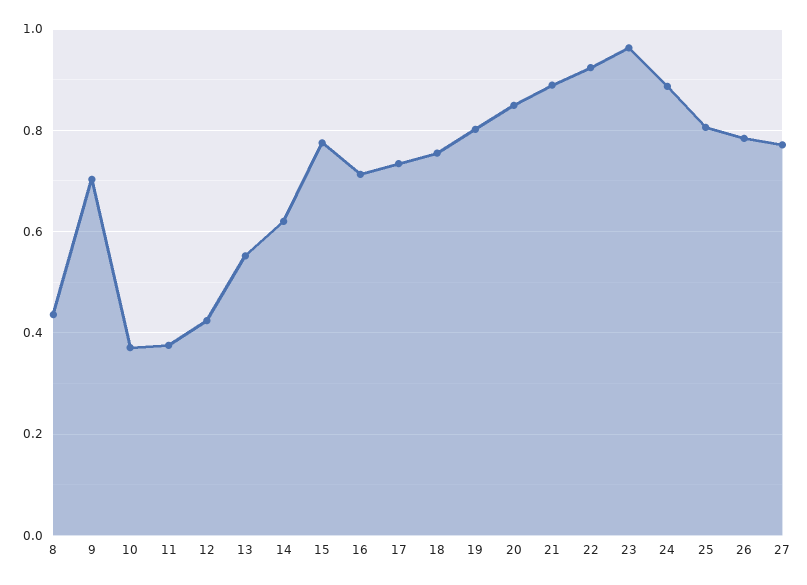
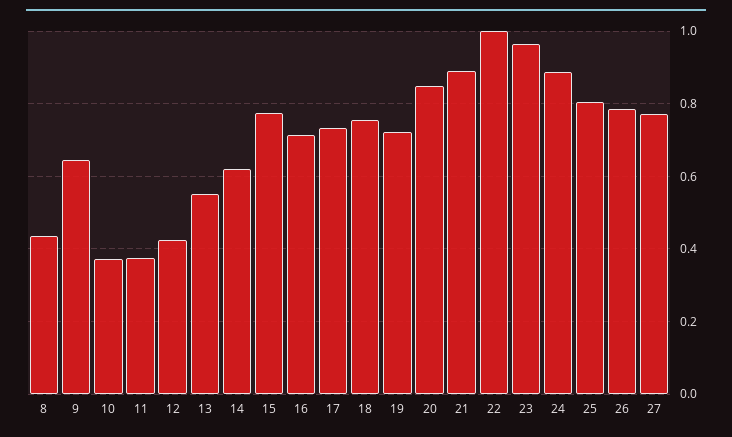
  {
    "8": 0.44,
-   "9": 0.7,
+   "9": 0.64,
    "10": 0.38,
    "11": 0.38,
    "12": 0.42,
    "13": 0.56,
    "14": 0.62,
    "15": 0.78,
    "16": 0.72,
    "17": 0.74,
    "18": 0.76,
-   "19": 0.8,
+   "19": 0.72,
    "20": 0.84,
    "21": 0.88,
-   "22": 0.92,
+   "22": 1,
    "23": 0.96,
    "24": 0.88,
    "25": 0.8,
    "26": 0.78,
    "27": 0.78
  }

